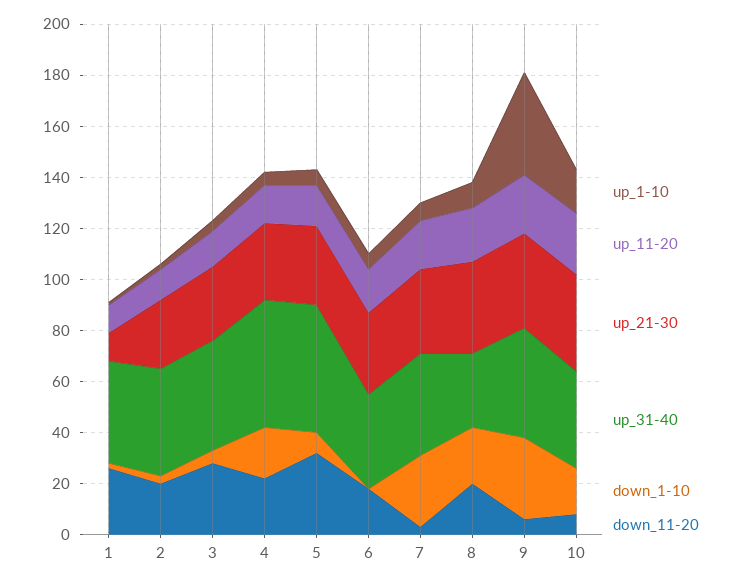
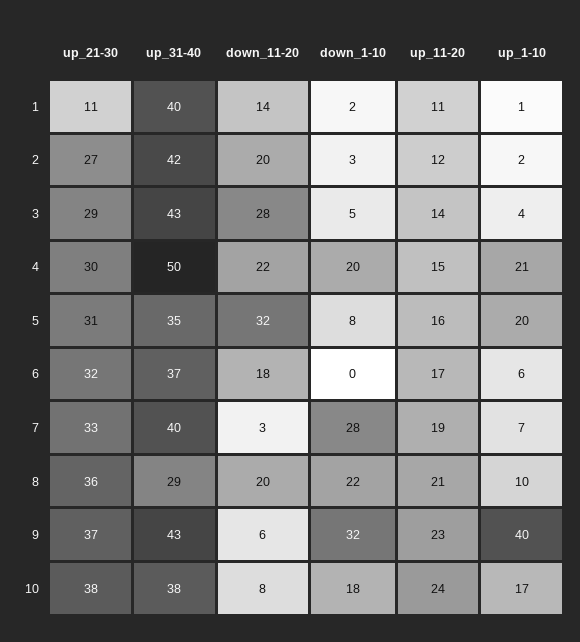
  {
    "up_1-10": {
      "1": 1,
      "2": 2,
      "3": 4,
-     "4": 5,
+     "4": 21,
-     "5": 5,
+     "5": 20,
      "6": 6,
      "7": 7,
      "8": 10,
      "9": 40,
      "10": 17
    },
    "up_11-20": {
      "1": 11,
      "2": 12,
      "3": 14,
      "4": 15,
      "5": 16,
      "6": 17,
      "7": 19,
      "8": 21,
      "9": 23,
      "10": 24
    },
    "up_21-30": {
      "1": 11,
      "2": 27,
      "3": 29,
      "4": 30,
      "5": 31,
      "6": 32,
      "7": 33,
      "8": 36,
      "9": 37,
      "10": 38
    },
    "up_31-40": {
      "1": 40,
      "2": 42,
      "3": 43,
      "4": 50,
-     "5": 50,
+     "5": 35,
      "6": 37,
      "7": 40,
      "8": 29,
      "9": 43,
      "10": 38
    },
    "down_1-10": {
      "1": 2,
      "2": 3,
      "3": 5,
      "4": 20,
      "5": 8,
      "6": 0,
      "7": 28,
      "8": 22,
      "9": 32,
      "10": 18
    },
    "down_11-20": {
-     "1": 25,
+     "1": 14,
      "2": 20,
      "3": 28,
      "4": 22,
      "5": 32,
      "6": 18,
      "7": 3,
      "8": 20,
      "9": 6,
      "10": 8
    }
  }

